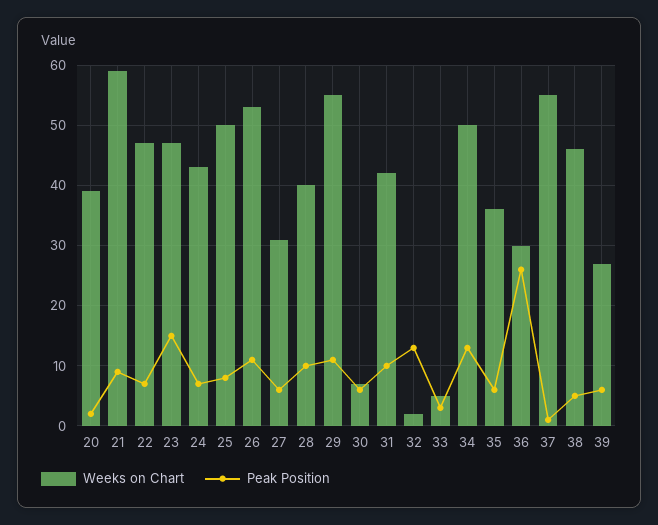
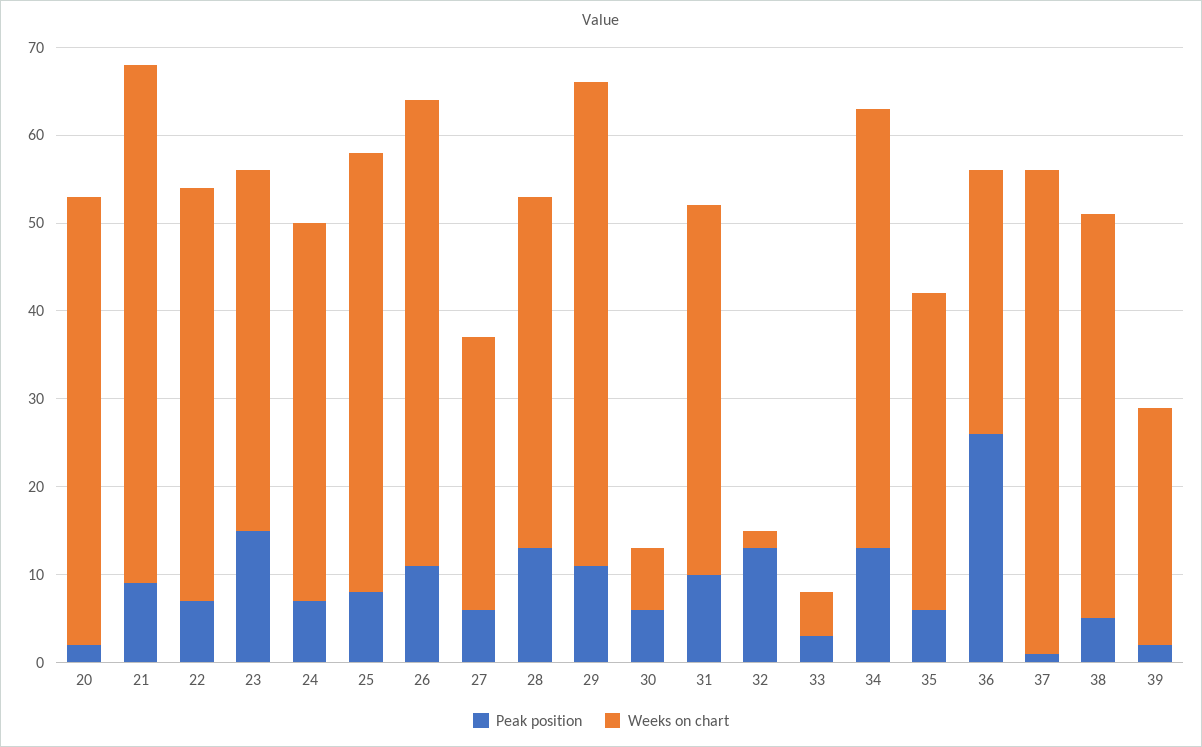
  {
    "Weeks on Chart": {
-     "20": 39,
+     "20": 51,
      "21": 59,
      "22": 47,
-     "23": 47,
+     "23": 41,
      "24": 43,
      "25": 50,
      "26": 53,
      "27": 31,
      "28": 40,
      "29": 55,
      "30": 7,
      "31": 42,
      "32": 2,
      "33": 5,
      "34": 50,
      "35": 36,
      "36": 30,
      "37": 55,
      "38": 46,
      "39": 27
    },
    "Peak Position": {
      "20": 2,
      "21": 9,
      "22": 7,
      "23": 15,
      "24": 7,
      "25": 8,
      "26": 11,
      "27": 6,
-     "28": 10,
+     "28": 13,
      "29": 11,
      "30": 6,
      "31": 10,
      "32": 13,
      "33": 3,
      "34": 13,
      "35": 6,
      "36": 26,
      "37": 1,
      "38": 5,
-     "39": 6
+     "39": 2
    }
  }

